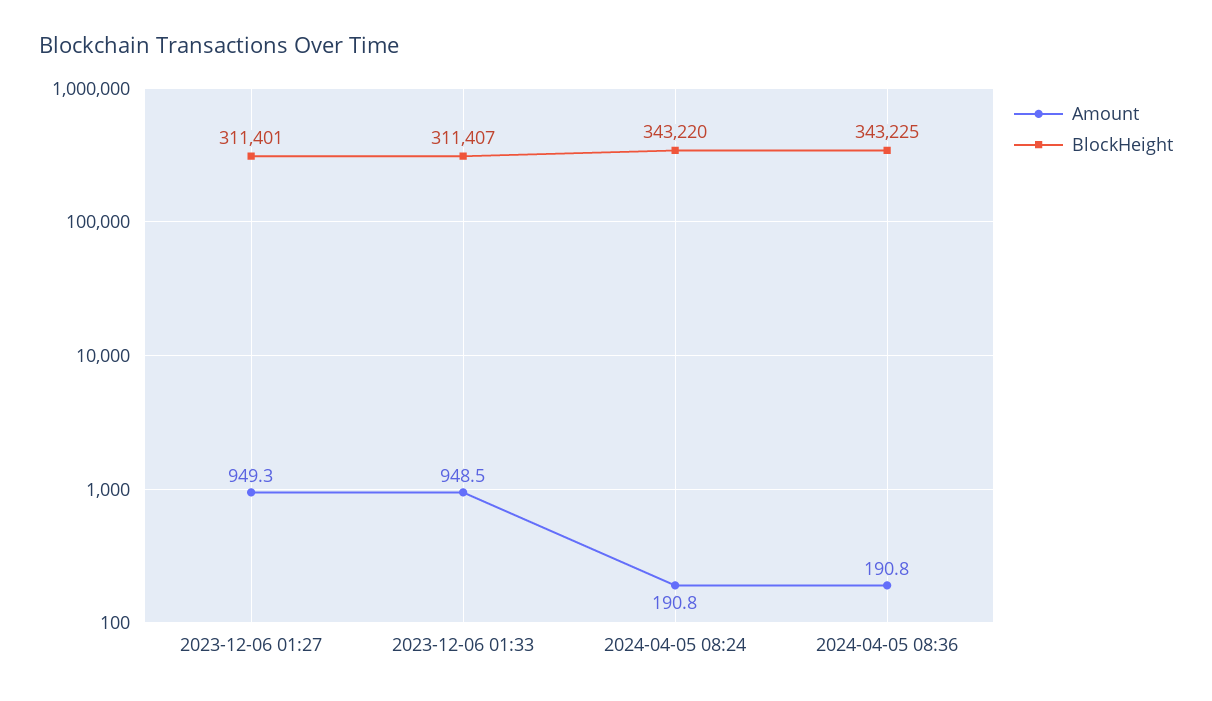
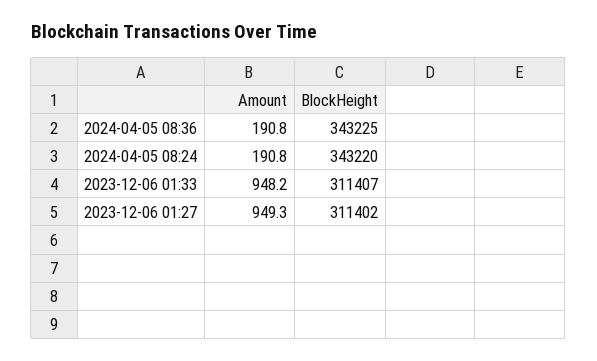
  {
    "Amount": {
      "2023-12-06 01:27": 949.3,
-     "2023-12-06 01:33": 948.5,
+     "2023-12-06 01:33": 948.2,
      "2024-04-05 08:24": 190.8,
      "2024-04-05 08:36": 190.8
    },
    "BlockHeight": {
-     "2023-12-06 01:27": 311401,
+     "2023-12-06 01:27": 311402,
      "2023-12-06 01:33": 311407,
      "2024-04-05 08:24": 343220,
      "2024-04-05 08:36": 343225
    }
  }

